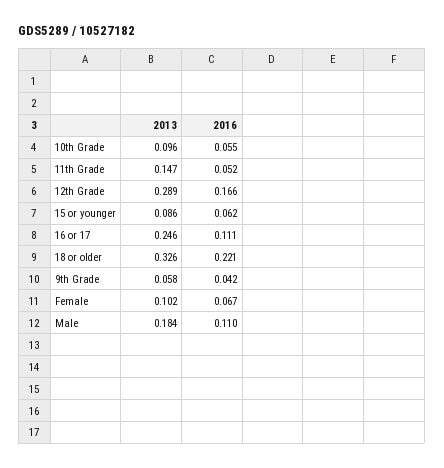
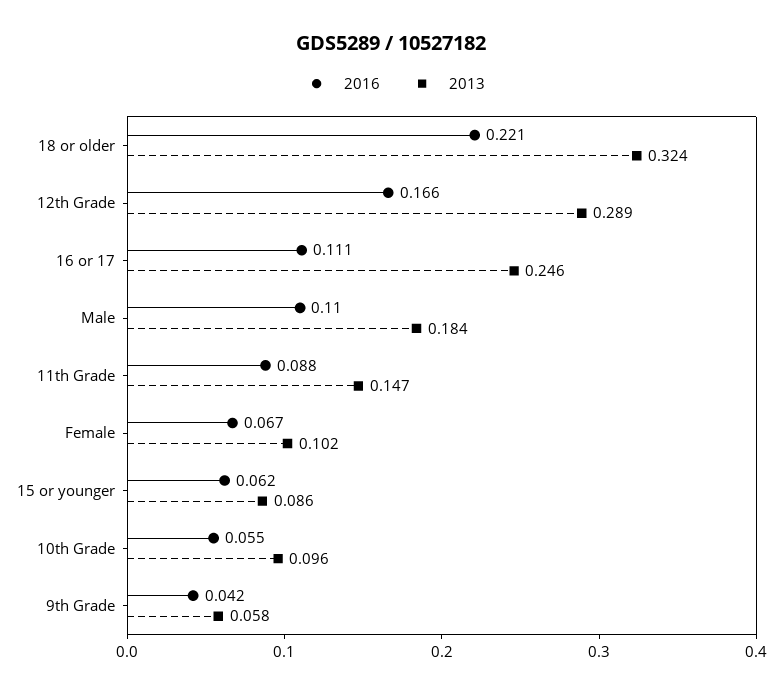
  {
    "2013": {
      "10th Grade": 0.096,
      "11th Grade": 0.147,
      "12th Grade": 0.289,
      "15 or younger": 0.086,
      "16 or 17": 0.246,
-     "18 or older": 0.326,
+     "18 or older": 0.324,
      "9th Grade": 0.058,
      "Female": 0.102,
      "Male": 0.184
    },
    "2016": {
      "10th Grade": 0.055,
-     "11th Grade": 0.052,
+     "11th Grade": 0.088,
      "12th Grade": 0.166,
      "15 or younger": 0.062,
      "16 or 17": 0.111,
      "18 or older": 0.221,
      "9th Grade": 0.042,
      "Female": 0.067,
      "Male": 0.11
    }
  }

